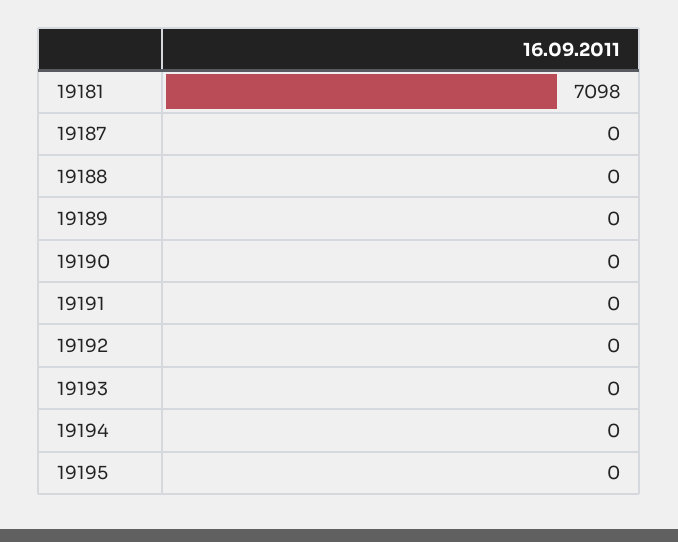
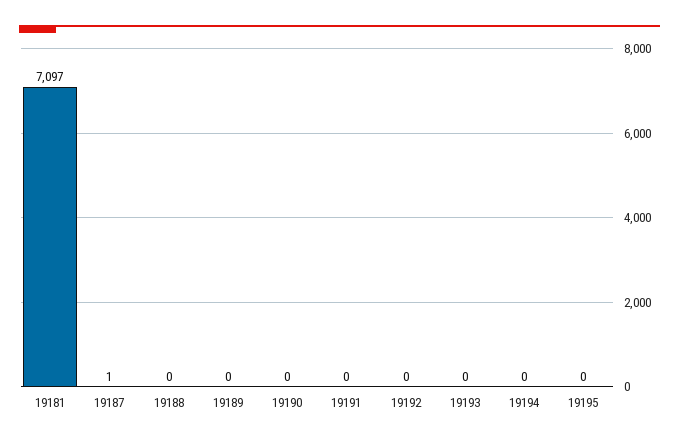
  {
-   "19181": 7098,
+   "19181": 7097,
-   "19187": 0,
+   "19187": 1,
    "19188": 0,
    "19189": 0,
    "19190": 0,
    "19191": 0,
    "19192": 0,
    "19193": 0,
    "19194": 0,
    "19195": 0
  }

